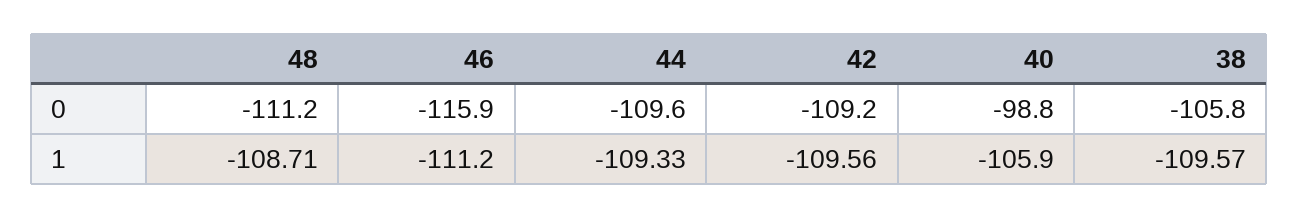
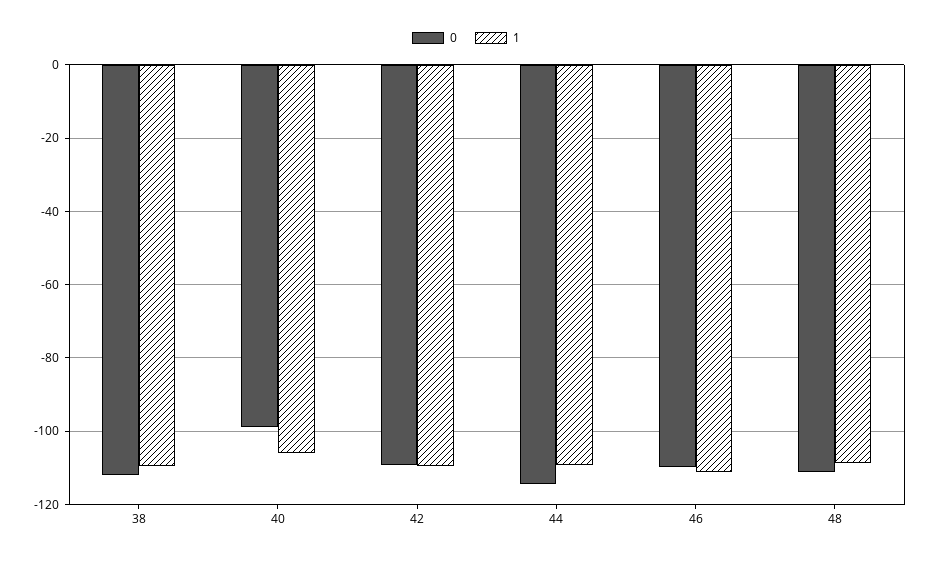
  {
    "0": {
      "48": -111.2,
-     "46": -115.9,
+     "46": -110,
-     "44": -109.6,
+     "44": -114,
      "42": -109.2,
      "40": -98.8,
-     "38": -105.8
+     "38": -112
    },
    "1": {
      "48": -108.71,
      "46": -111.2,
      "44": -109.33,
      "42": -109.56,
      "40": -105.9,
      "38": -109.57
    }
  }

